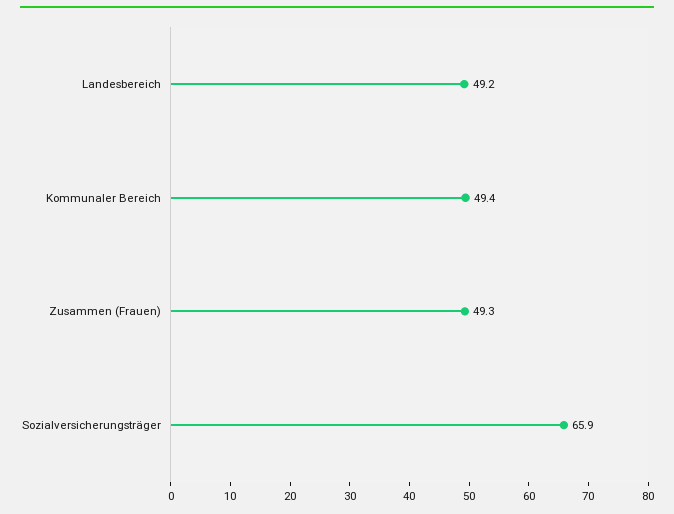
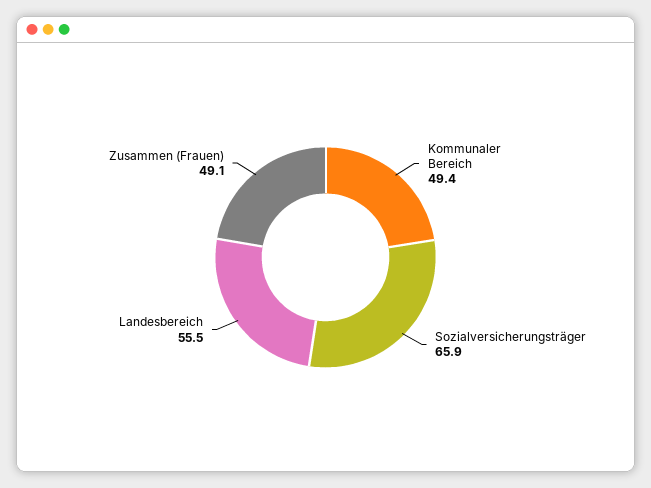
  {
-   "Landesbereich": 49.2,
+   "Landesbereich": 55.5,
    "Kommunaler Bereich": 49.4,
-   "Zusammen (Frauen)": 49.3,
+   "Zusammen (Frauen)": 49.1,
    "Sozialversicherungsträger": 65.9
  }

